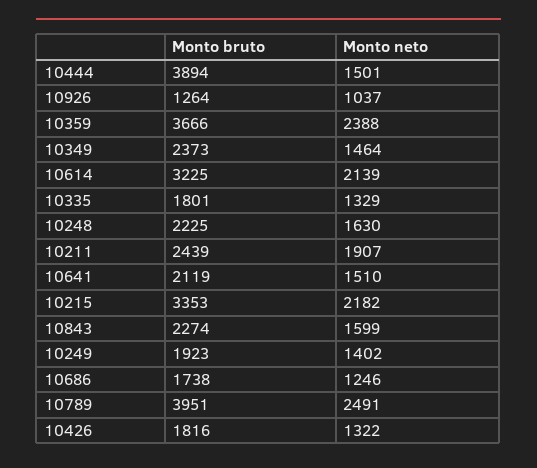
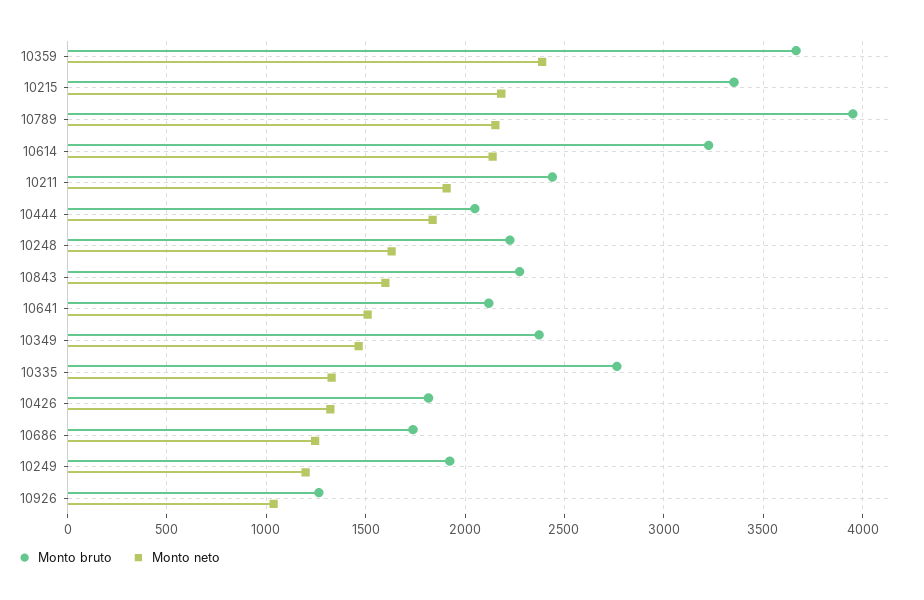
  {
    "Monto bruto": {
-     "10444": 3894,
+     "10444": 2050,
      "10926": 1264,
      "10359": 3666,
      "10349": 2373,
      "10614": 3225,
-     "10335": 1801,
+     "10335": 2750,
      "10248": 2225,
      "10211": 2439,
      "10641": 2119,
      "10215": 3353,
      "10843": 2274,
      "10249": 1923,
      "10686": 1738,
      "10789": 3951,
      "10426": 1816
    },
    "Monto neto": {
-     "10444": 1501,
+     "10444": 1850,
      "10926": 1037,
      "10359": 2388,
      "10349": 1464,
      "10614": 2139,
      "10335": 1329,
      "10248": 1630,
      "10211": 1907,
      "10641": 1510,
      "10215": 2182,
      "10843": 1599,
-     "10249": 1402,
+     "10249": 1200,
      "10686": 1246,
-     "10789": 2491,
+     "10789": 2150,
      "10426": 1322
    }
  }

